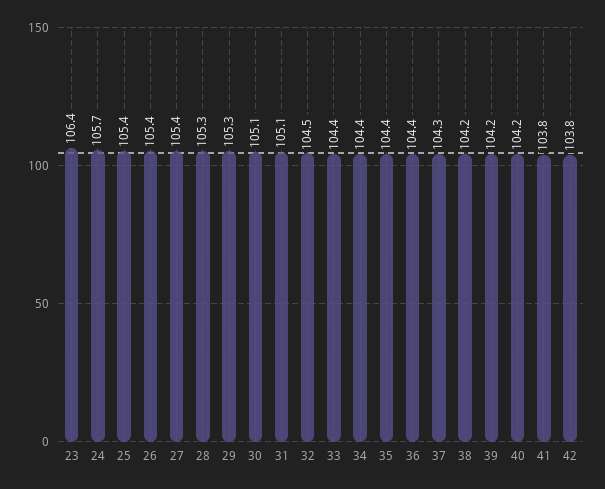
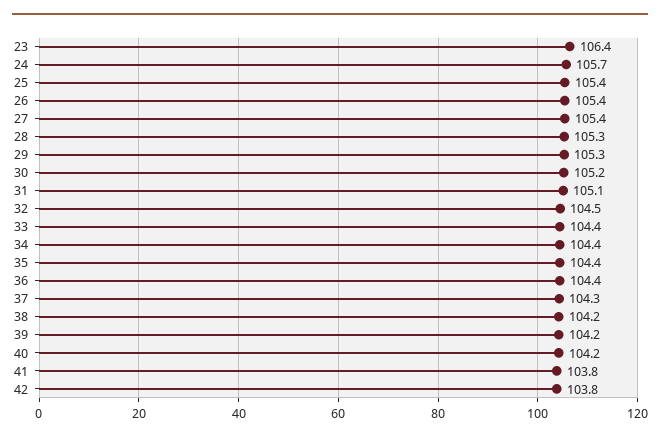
  {
    "23": 106.4,
    "24": 105.7,
    "25": 105.4,
    "26": 105.4,
    "27": 105.4,
    "28": 105.3,
    "29": 105.3,
-   "30": 105.1,
+   "30": 105.2,
    "31": 105.1,
    "32": 104.5,
    "33": 104.4,
    "34": 104.4,
    "35": 104.4,
    "36": 104.4,
    "37": 104.3,
    "38": 104.2,
    "39": 104.2,
    "40": 104.2,
    "41": 103.8,
    "42": 103.8
  }

